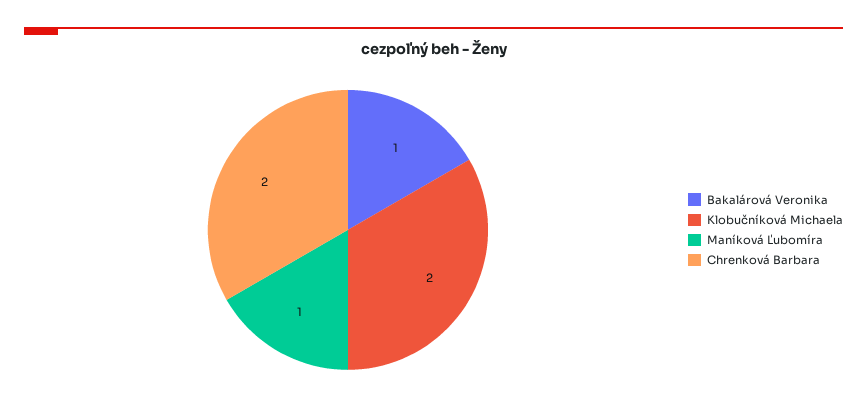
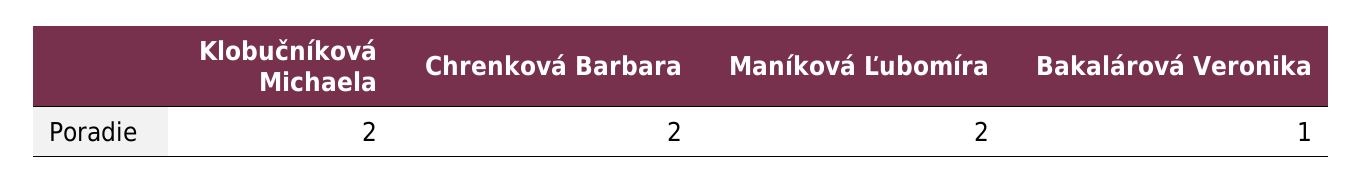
  {
    "Bakalárová Veronika": 1,
    "Klobučníková Michaela": 2,
-   "Maníková Ľubomíra": 1,
+   "Maníková Ľubomíra": 2,
    "Chrenková Barbara": 2
  }

